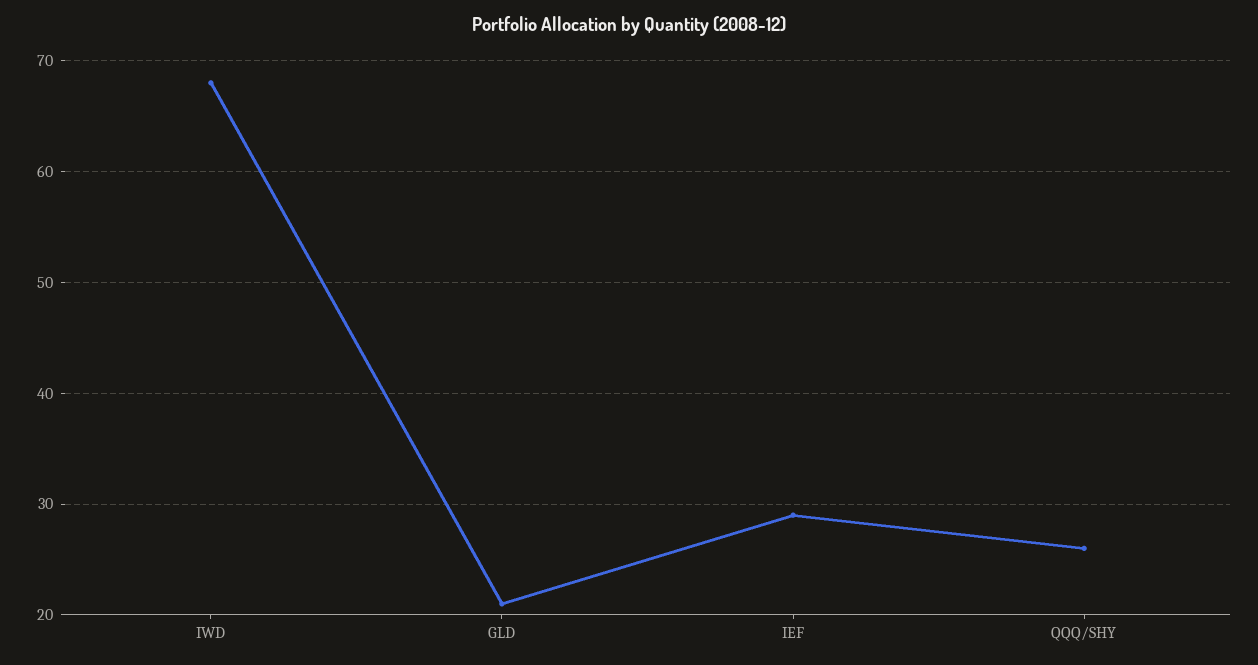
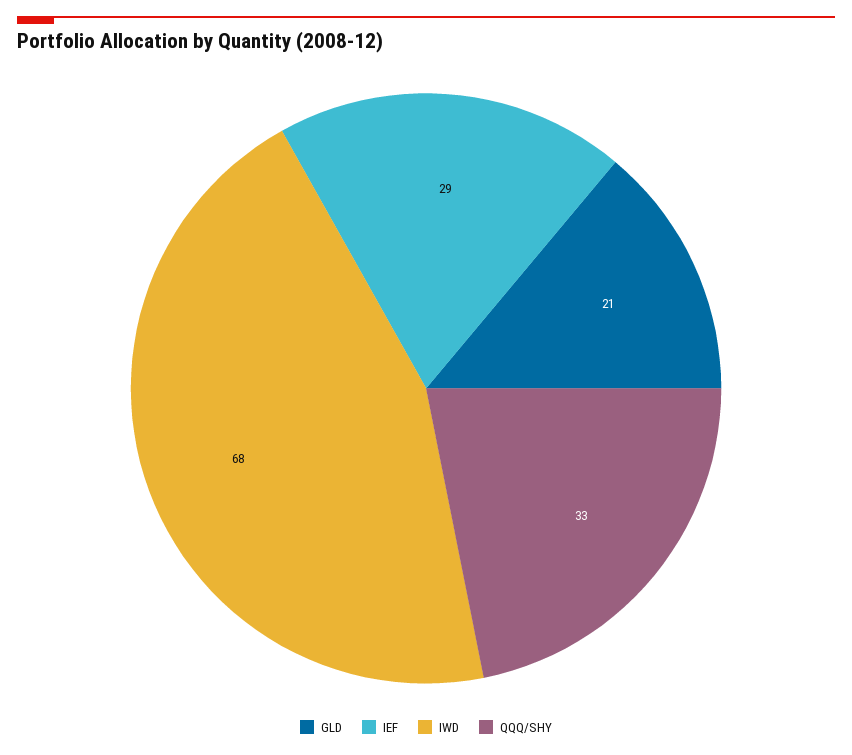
  {
    "IWD": 68,
    "GLD": 21,
    "IEF": 29,
-   "QQQ/SHY": 26
+   "QQQ/SHY": 33
  }

